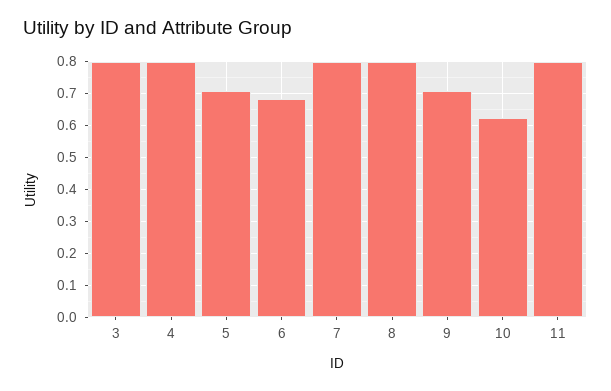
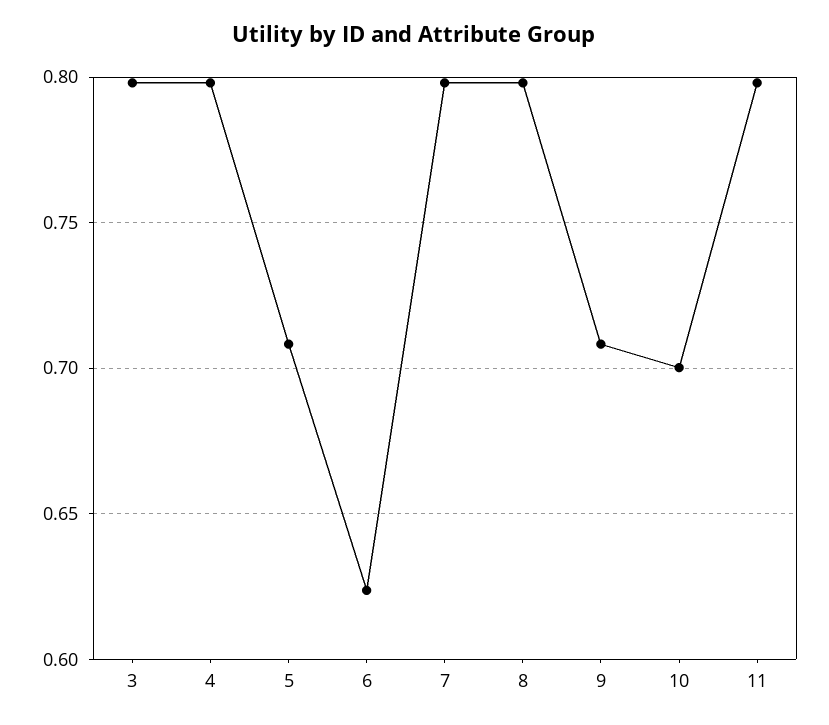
  {
    "3": 0.8,
    "4": 0.8,
    "5": 0.71,
-   "6": 0.68,
+   "6": 0.625,
    "7": 0.8,
    "8": 0.8,
    "9": 0.71,
-   "10": 0.62,
+   "10": 0.7,
    "11": 0.8
  }

